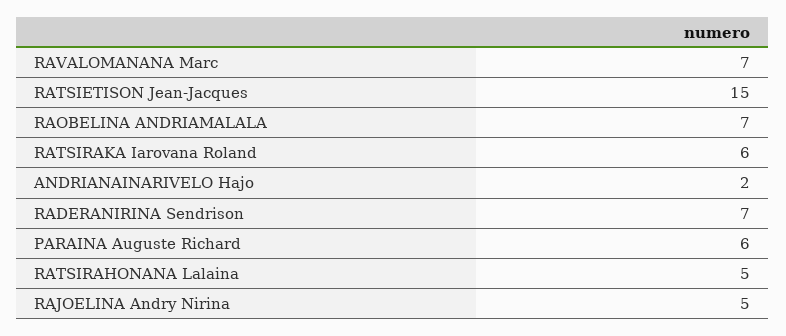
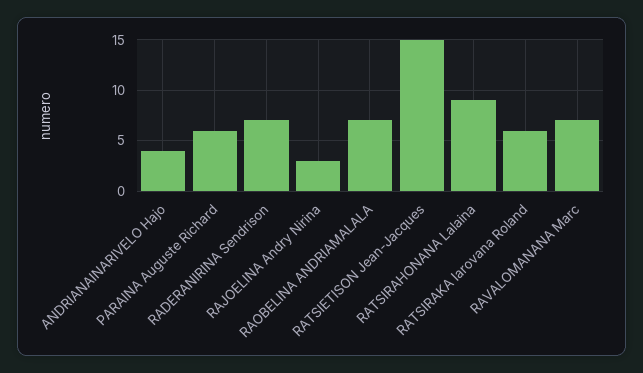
  {
    "RAVALOMANANA Marc": 7,
    "RATSIETISON Jean-Jacques": 15,
    "RAOBELINA ANDRIAMALALA": 7,
    "RATSIRAKA Iarovana Roland": 6,
-   "ANDRIANAINARIVELO Hajo": 2,
+   "ANDRIANAINARIVELO Hajo": 4,
    "RADERANIRINA Sendrison": 7,
    "PARAINA Auguste Richard": 6,
-   "RATSIRAHONANA Lalaina": 5,
+   "RATSIRAHONANA Lalaina": 9,
-   "RAJOELINA Andry Nirina": 5
+   "RAJOELINA Andry Nirina": 3
  }

